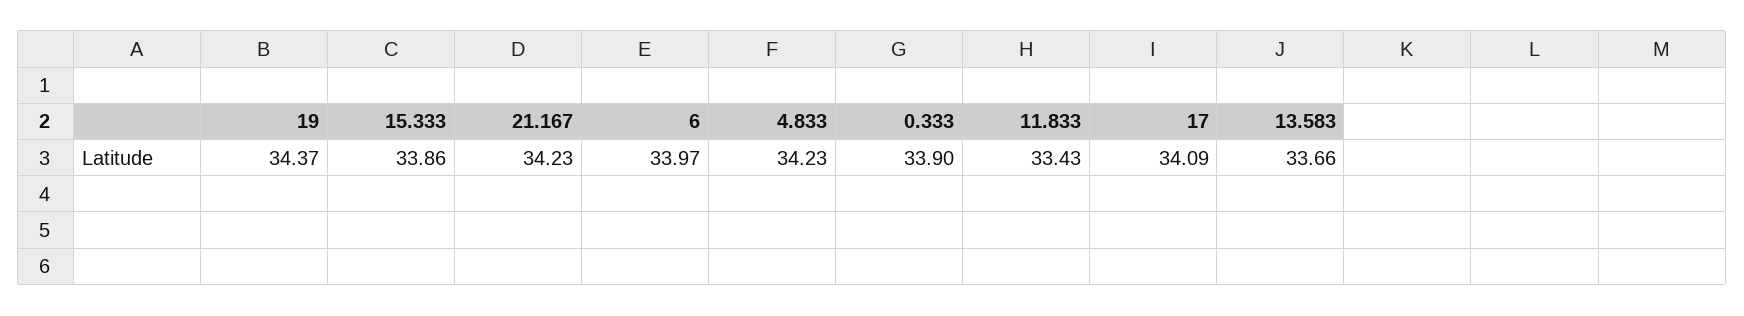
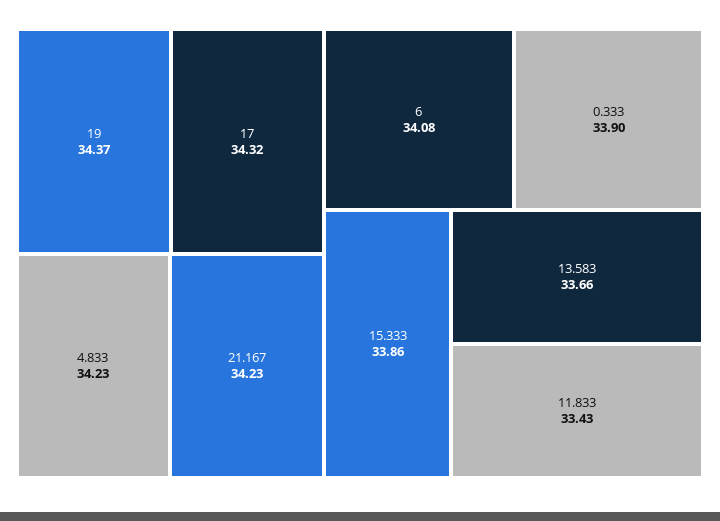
  {
    "19": 34.37,
    "15.333": 33.86,
    "21.167": 34.23,
-   "6": 33.97,
+   "6": 34.08,
    "4.833": 34.23,
    "0.333": 33.9,
    "11.833": 33.43,
-   "17": 34.09,
+   "17": 34.32,
    "13.583": 33.66
  }

